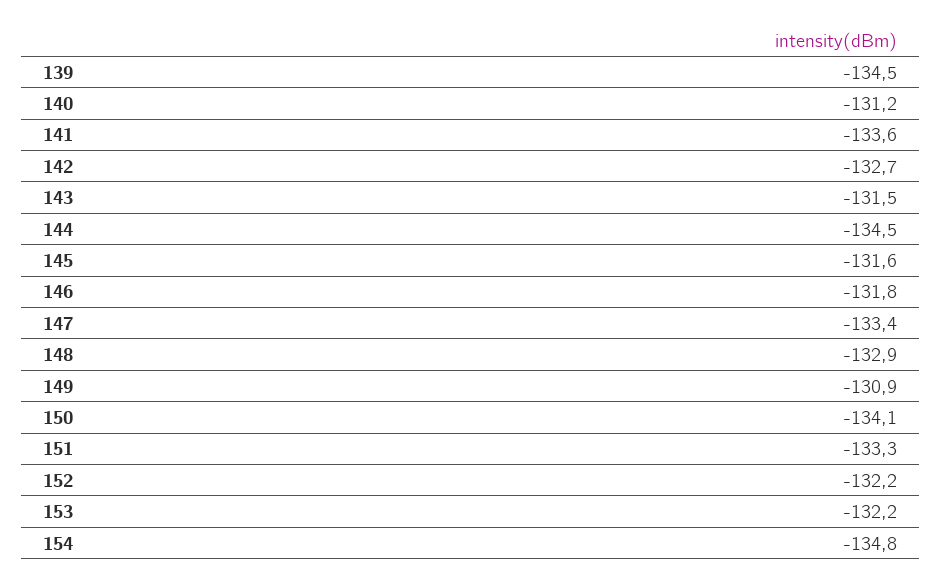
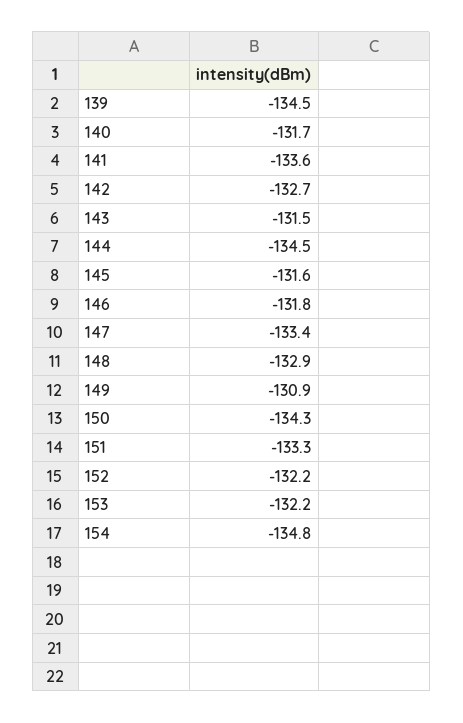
  {
    "139": -134.5,
-   "140": -131.2,
+   "140": -131.7,
    "141": -133.6,
    "142": -132.7,
    "143": -131.5,
    "144": -134.5,
    "145": -131.6,
    "146": -131.8,
    "147": -133.4,
    "148": -132.9,
    "149": -130.9,
-   "150": -134.1,
+   "150": -134.3,
    "151": -133.3,
    "152": -132.2,
    "153": -132.2,
    "154": -134.8
  }

